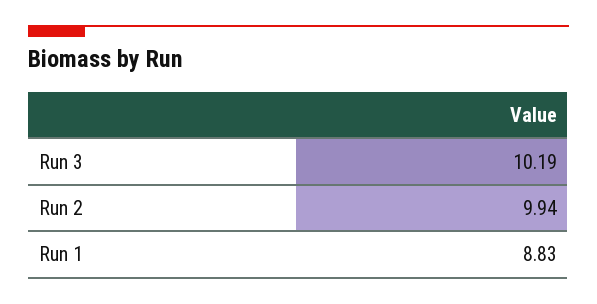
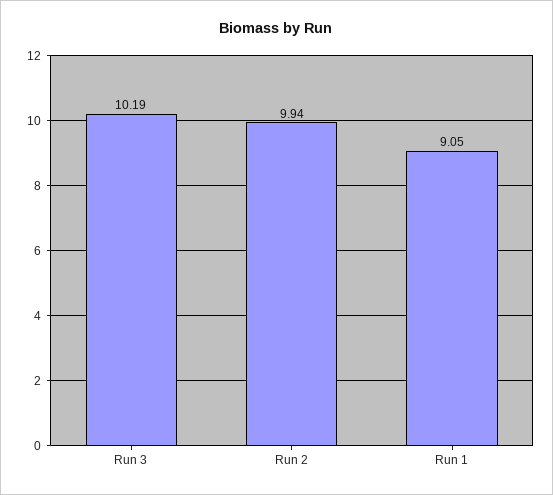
  {
    "Run 3": 10.19,
    "Run 2": 9.94,
-   "Run 1": 8.83
+   "Run 1": 9.05
  }

